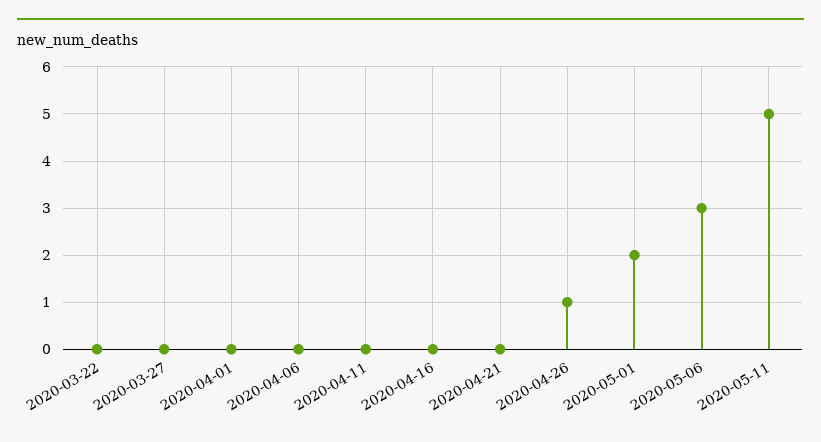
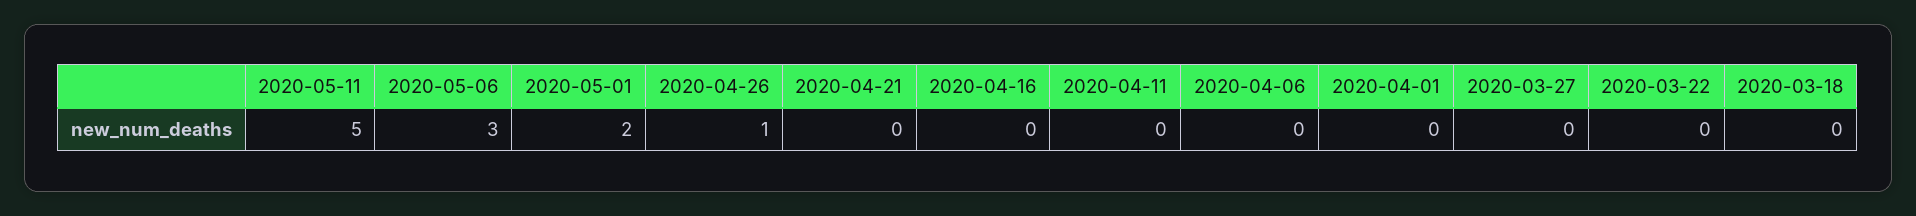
  {
    "2020-03-22": 0,
    "2020-03-27": 0,
    "2020-04-01": 0,
    "2020-04-06": 0,
    "2020-04-11": 0,
    "2020-04-16": 0,
    "2020-04-21": 0,
    "2020-04-26": 1,
    "2020-05-01": 2,
    "2020-05-06": 3,
-   "2020-05-11": 5
+   "2020-05-11": 5,
+   "2020-03-18": 0
  }

